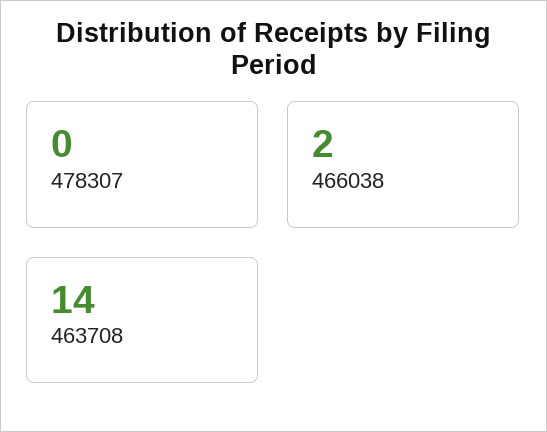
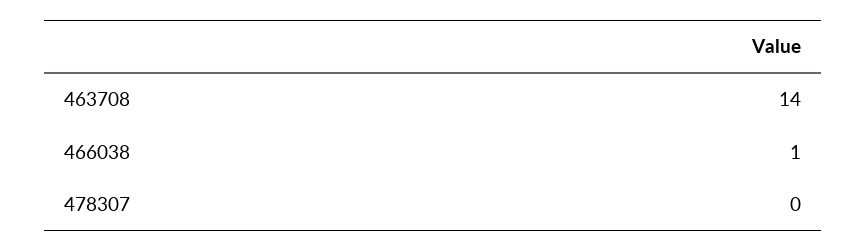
  {
    "478307": 0,
-   "466038": 2,
+   "466038": 1,
    "463708": 14
  }

